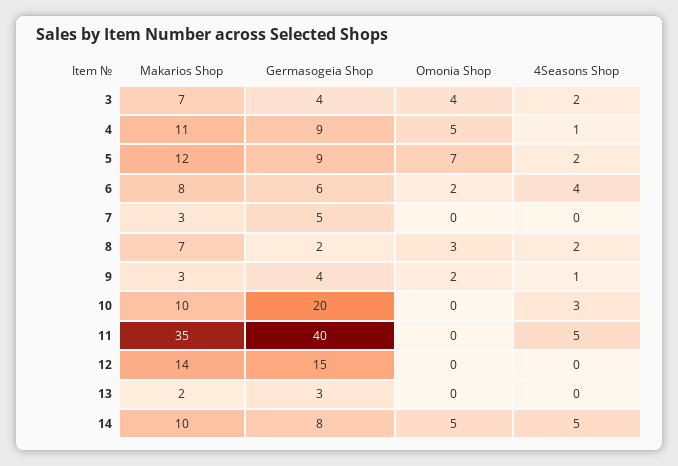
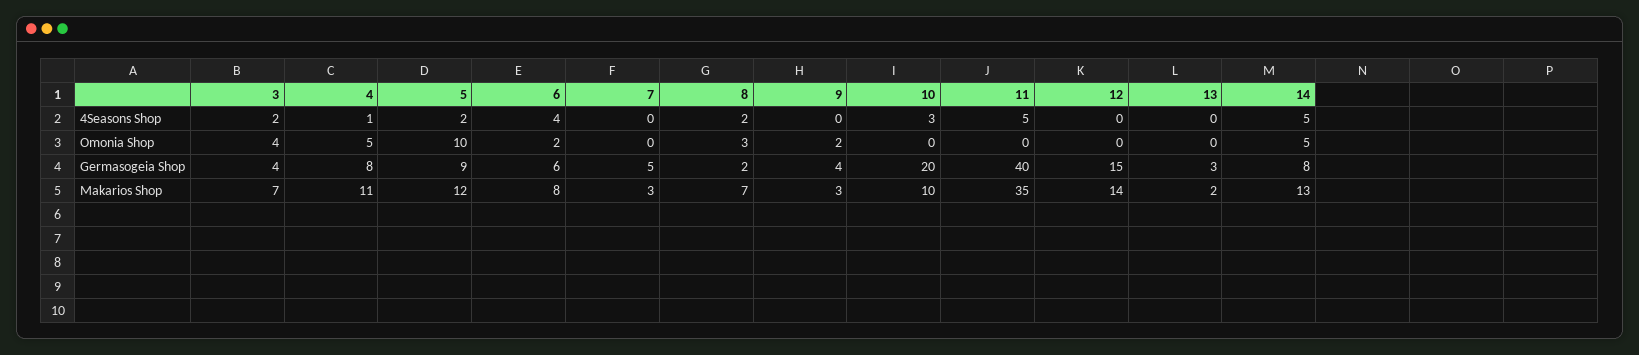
  {
    "Makarios Shop": {
      "3": 7,
      "4": 11,
      "5": 12,
      "6": 8,
      "7": 3,
      "8": 7,
      "9": 3,
      "10": 10,
      "11": 35,
      "12": 14,
      "13": 2,
-     "14": 10
+     "14": 13
    },
    "Germasogeia Shop": {
      "3": 4,
-     "4": 9,
+     "4": 8,
      "5": 9,
      "6": 6,
      "7": 5,
      "8": 2,
      "9": 4,
      "10": 20,
      "11": 40,
      "12": 15,
      "13": 3,
      "14": 8
    },
    "Omonia Shop": {
      "3": 4,
      "4": 5,
-     "5": 7,
+     "5": 10,
      "6": 2,
      "7": 0,
      "8": 3,
      "9": 2,
      "10": 0,
      "11": 0,
      "12": 0,
      "13": 0,
      "14": 5
    },
    "4Seasons Shop": {
      "3": 2,
      "4": 1,
      "5": 2,
      "6": 4,
      "7": 0,
      "8": 2,
-     "9": 1,
+     "9": 0,
      "10": 3,
      "11": 5,
      "12": 0,
      "13": 0,
      "14": 5
    }
  }

